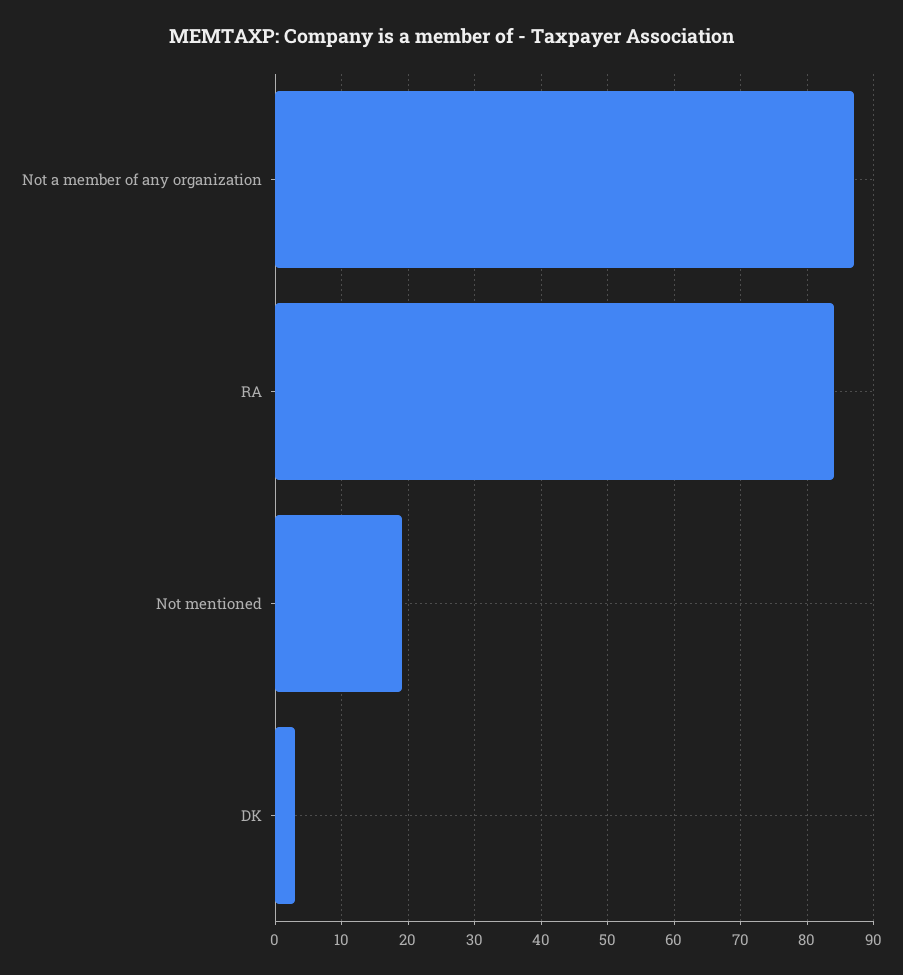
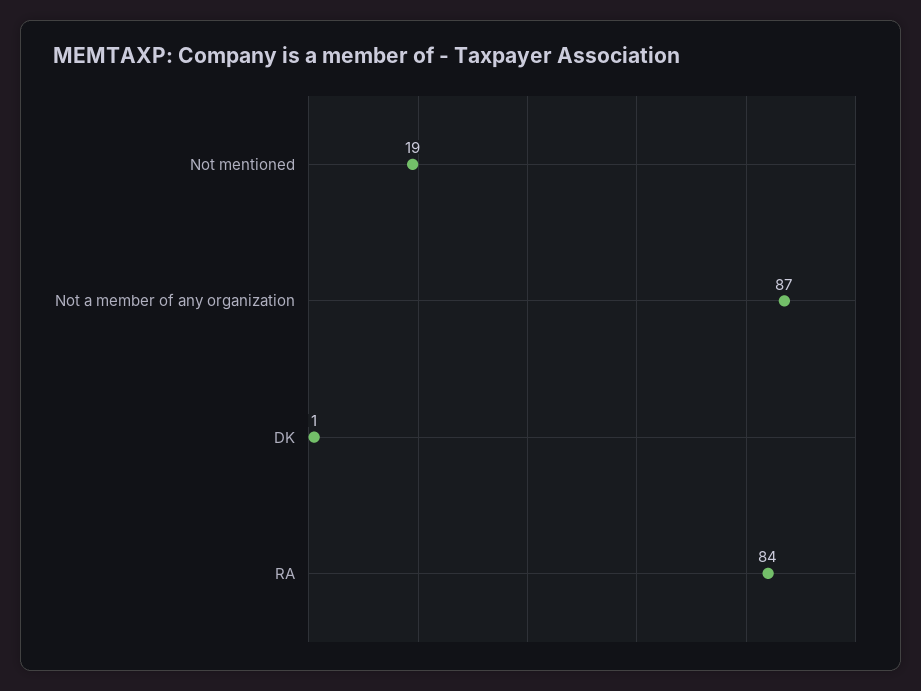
  {
    "Not a member of any organization": 87,
    "RA": 84,
    "Not mentioned": 19,
-   "DK": 3
+   "DK": 1
  }

